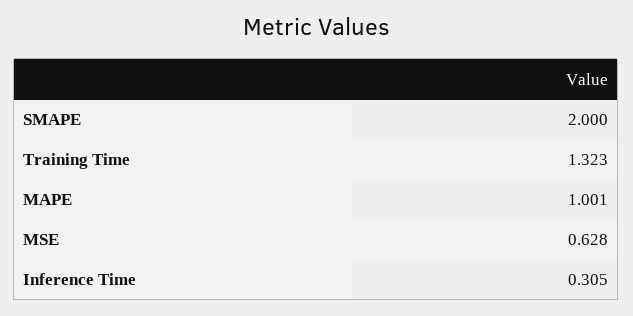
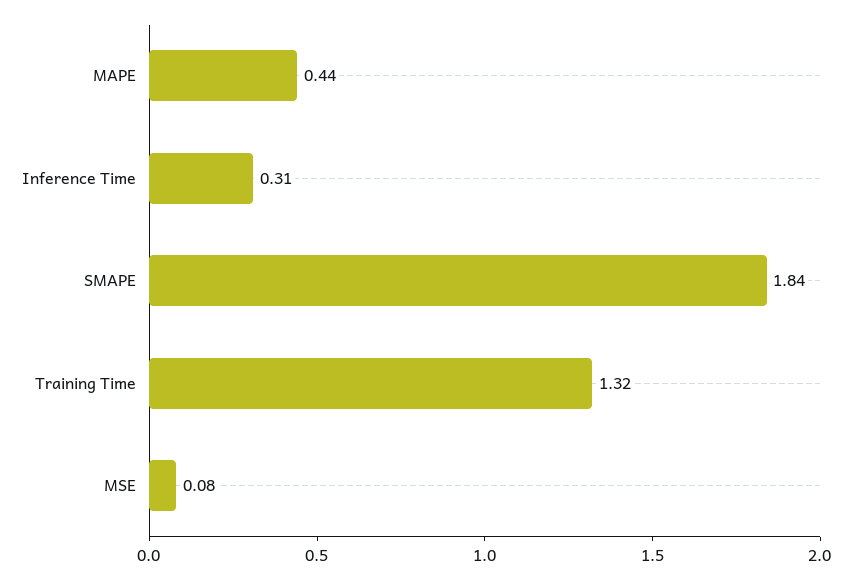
  {
-   "SMAPE": 2,
+   "SMAPE": 1.84,
    "Training Time": 1.323,
-   "MAPE": 1.001,
+   "MAPE": 0.44,
-   "MSE": 0.628,
+   "MSE": 0.08,
    "Inference Time": 0.305
  }

